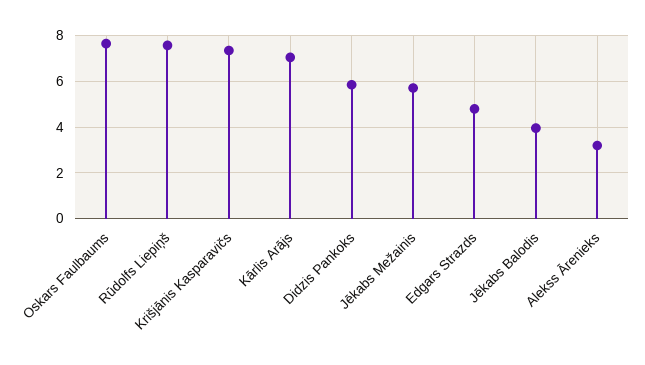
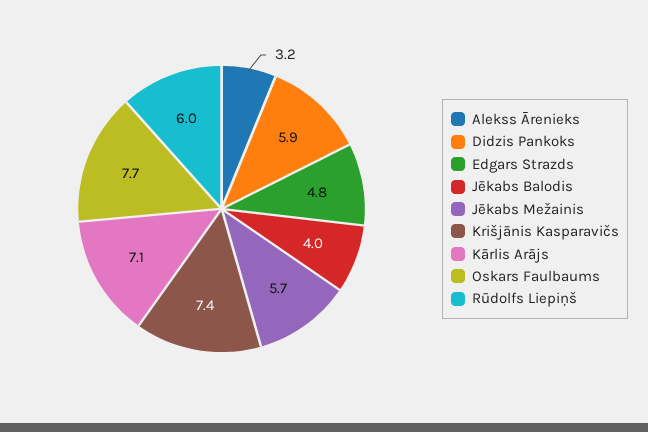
  {
    "Oskars Faulbaums": 7.7,
-   "Rūdolfs Liepiņš": 7.5,
+   "Rūdolfs Liepiņš": 6,
    "Krišjānis Kasparavičs": 7.4,
    "Kārlis Arājs": 7.1,
    "Didzis Pankoks": 5.9,
    "Jēkabs Mežainis": 5.7,
    "Edgars Strazds": 4.8,
    "Jēkabs Balodis": 4,
    "Alekss Ārenieks": 3.2
  }

